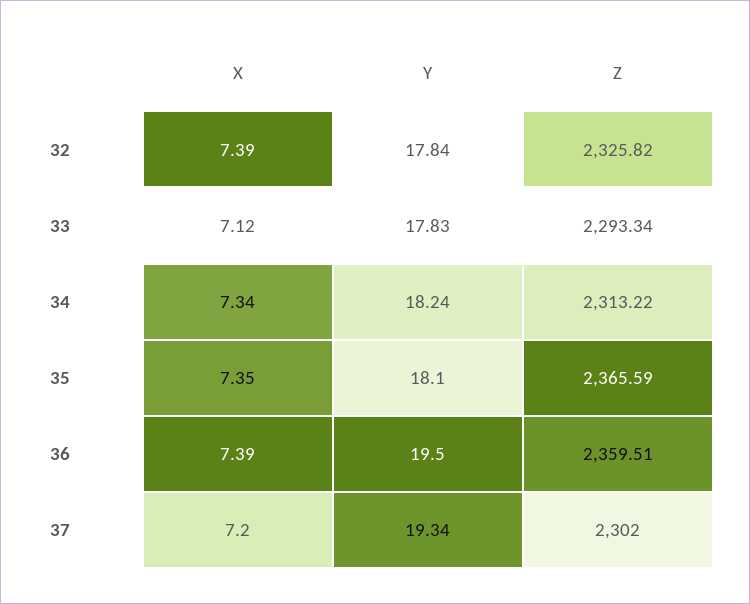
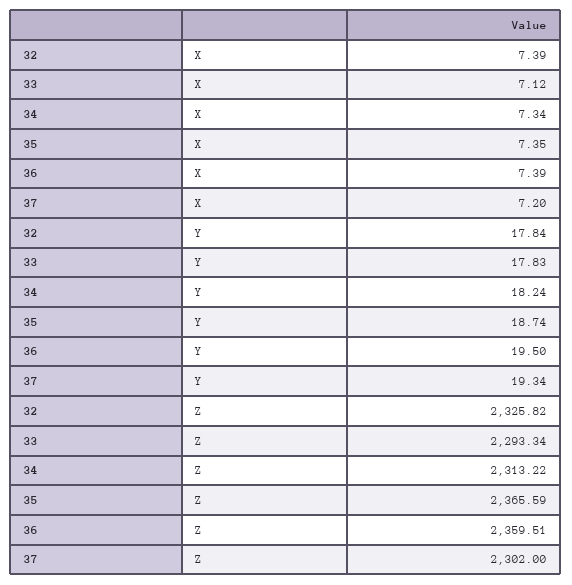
  {
    "X": {
      "32": 7.39,
      "33": 7.12,
      "34": 7.34,
      "35": 7.35,
      "36": 7.39,
      "37": 7.2
    },
    "Y": {
      "32": 17.84,
      "33": 17.83,
      "34": 18.24,
-     "35": 18.1,
+     "35": 18.74,
      "36": 19.5,
      "37": 19.34
    },
    "Z": {
      "32": 2325.82,
      "33": 2293.34,
      "34": 2313.22,
      "35": 2365.59,
      "36": 2359.51,
      "37": 2302
    }
  }

